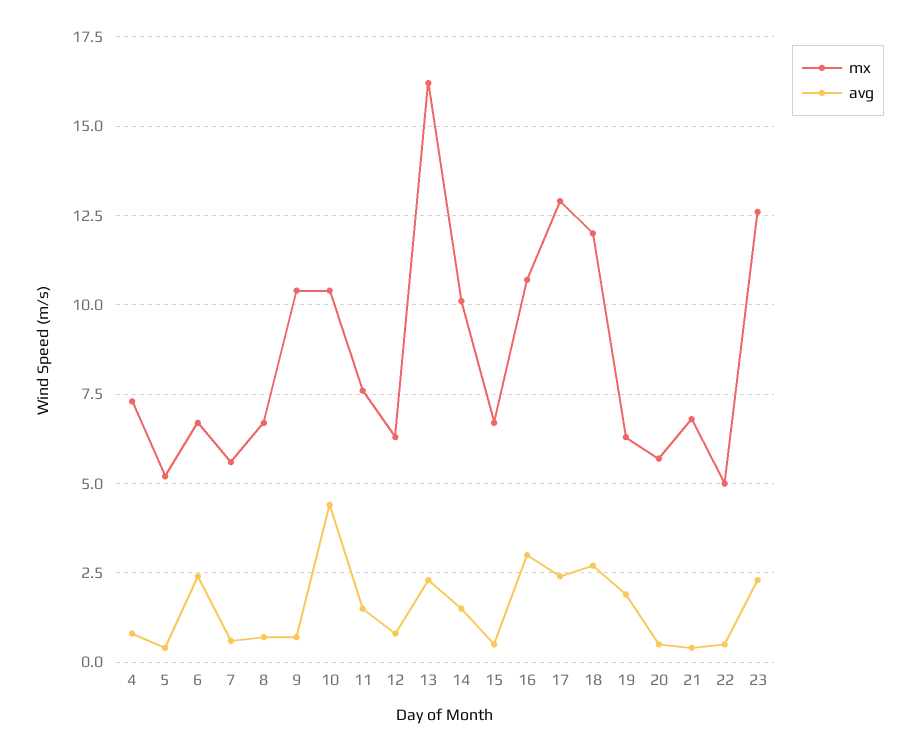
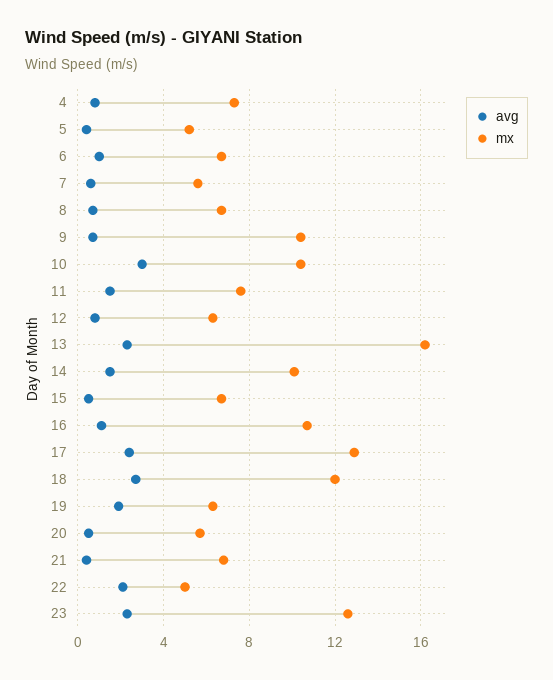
  {
    "mx": {
      "4": 7.5,
      "5": 5,
      "6": 6.5,
      "7": 5.5,
      "8": 6.5,
      "9": 10.5,
      "10": 10.5,
      "11": 7.5,
      "12": 6.5,
      "13": 16,
      "14": 10,
      "15": 6.5,
      "16": 10.5,
      "17": 13,
      "18": 12,
      "19": 6.5,
      "20": 5.5,
      "21": 7,
      "22": 5,
      "23": 12.5
    },
    "avg": {
      "4": 1,
      "5": 0.5,
-     "6": 2.5,
+     "6": 1,
      "7": 0.5,
      "8": 0.5,
      "9": 0.5,
-     "10": 4.5,
+     "10": 3,
      "11": 1.5,
      "12": 1,
      "13": 2.5,
      "14": 1.5,
      "15": 0.5,
-     "16": 3,
+     "16": 1,
      "17": 2.5,
      "18": 2.5,
      "19": 2,
      "20": 0.5,
      "21": 0.5,
-     "22": 0.5,
+     "22": 2,
      "23": 2.5
    }
  }

